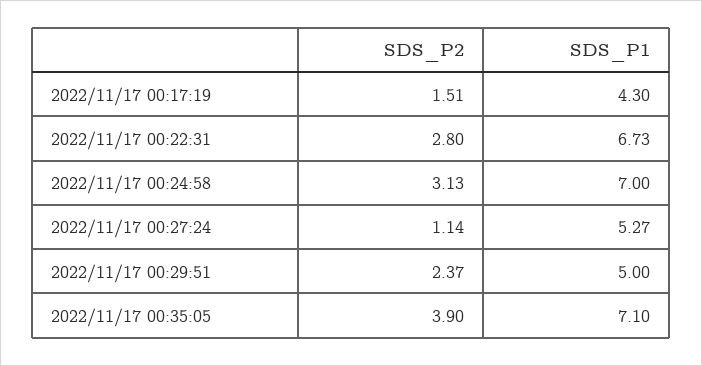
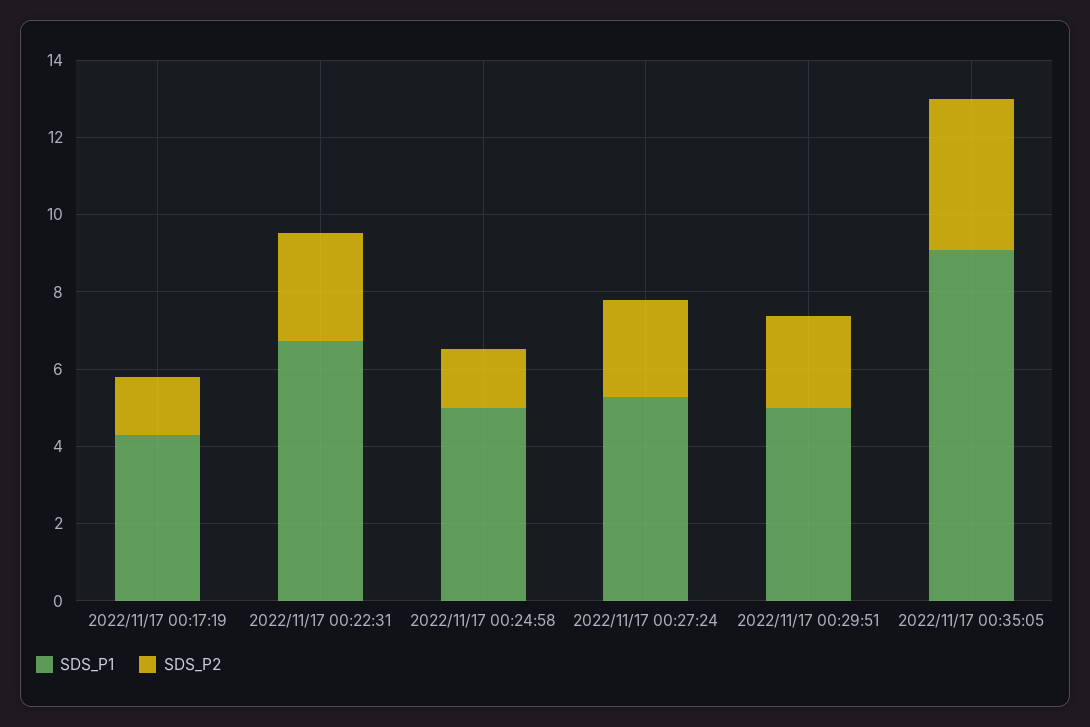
  {
    "SDS_P2": {
      "2022/11/17 00:17:19": 1.51,
      "2022/11/17 00:22:31": 2.8,
-     "2022/11/17 00:24:58": 3.13,
+     "2022/11/17 00:24:58": 1.5,
-     "2022/11/17 00:27:24": 1.14,
+     "2022/11/17 00:27:24": 2.5,
      "2022/11/17 00:29:51": 2.37,
      "2022/11/17 00:35:05": 3.9
    },
    "SDS_P1": {
      "2022/11/17 00:17:19": 4.3,
      "2022/11/17 00:22:31": 6.73,
-     "2022/11/17 00:24:58": 7,
+     "2022/11/17 00:24:58": 5,
      "2022/11/17 00:27:24": 5.27,
      "2022/11/17 00:29:51": 5,
-     "2022/11/17 00:35:05": 7.1
+     "2022/11/17 00:35:05": 9
    }
  }

